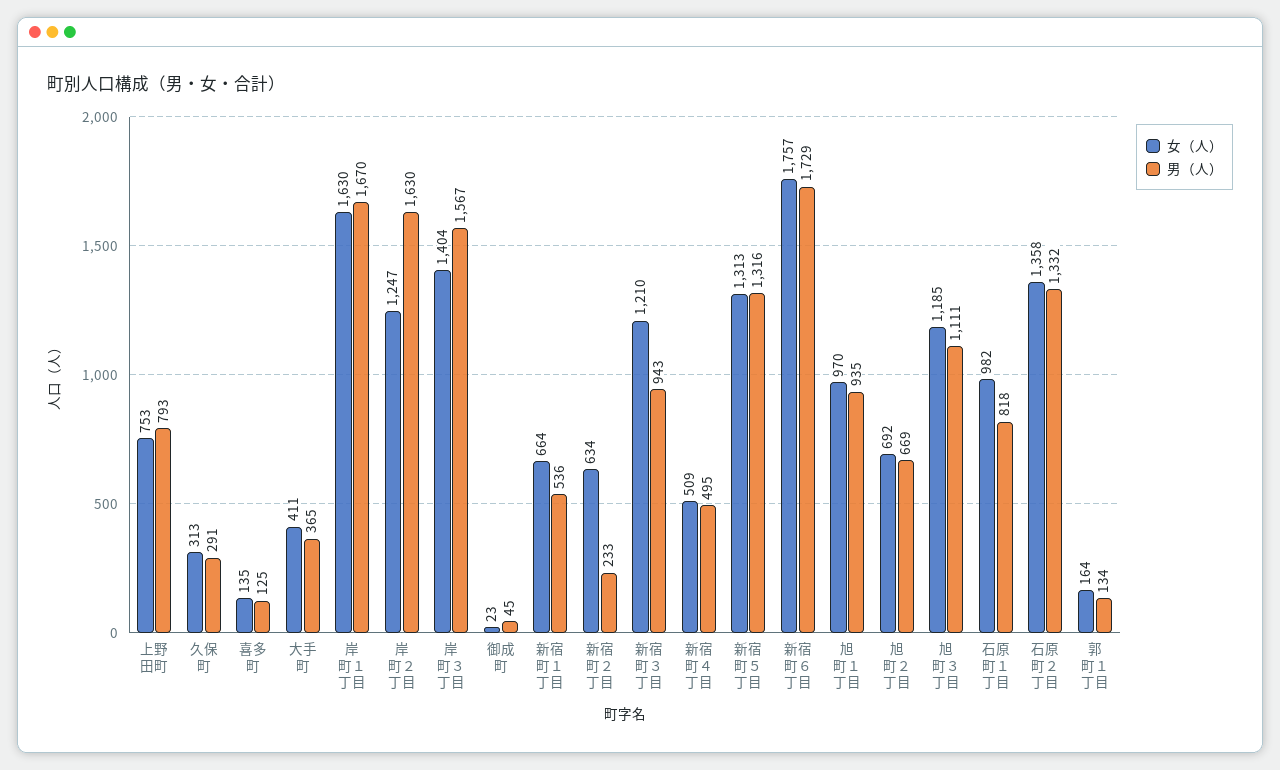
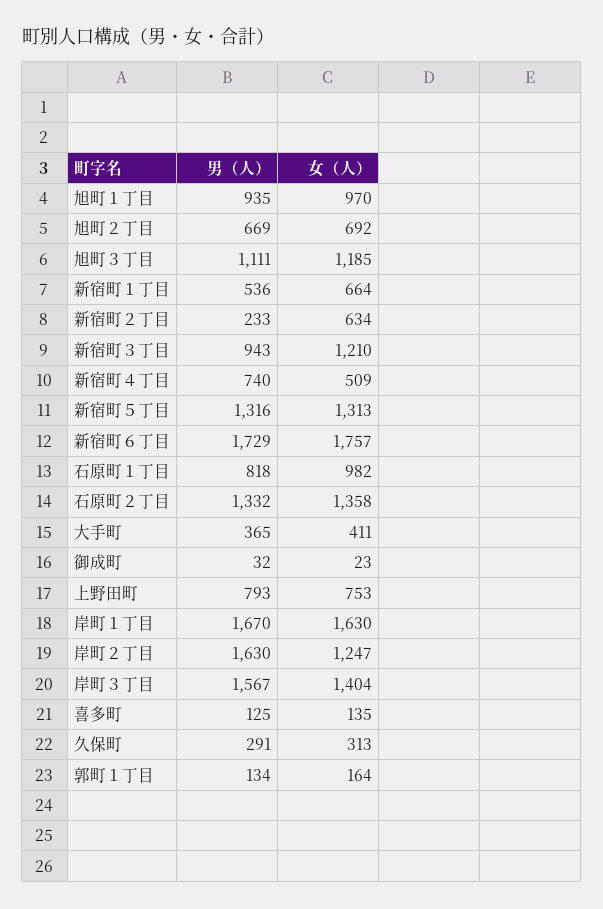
  {
    "女（人）": {
      "上野田町": 753,
      "久保町": 313,
      "喜多町": 135,
      "大手町": 411,
      "岸町１丁目": 1630,
      "岸町２丁目": 1247,
      "岸町３丁目": 1404,
      "御成町": 23,
      "新宿町１丁目": 664,
      "新宿町２丁目": 634,
      "新宿町３丁目": 1210,
      "新宿町４丁目": 509,
      "新宿町５丁目": 1313,
      "新宿町６丁目": 1757,
      "旭町１丁目": 970,
      "旭町２丁目": 692,
      "旭町３丁目": 1185,
      "石原町１丁目": 982,
      "石原町２丁目": 1358,
      "郭町１丁目": 164
    },
    "男（人）": {
      "上野田町": 793,
      "久保町": 291,
      "喜多町": 125,
      "大手町": 365,
      "岸町１丁目": 1670,
      "岸町２丁目": 1630,
      "岸町３丁目": 1567,
-     "御成町": 45,
+     "御成町": 32,
      "新宿町１丁目": 536,
      "新宿町２丁目": 233,
      "新宿町３丁目": 943,
-     "新宿町４丁目": 495,
+     "新宿町４丁目": 740,
      "新宿町５丁目": 1316,
      "新宿町６丁目": 1729,
      "旭町１丁目": 935,
      "旭町２丁目": 669,
      "旭町３丁目": 1111,
      "石原町１丁目": 818,
      "石原町２丁目": 1332,
      "郭町１丁目": 134
    }
  }

